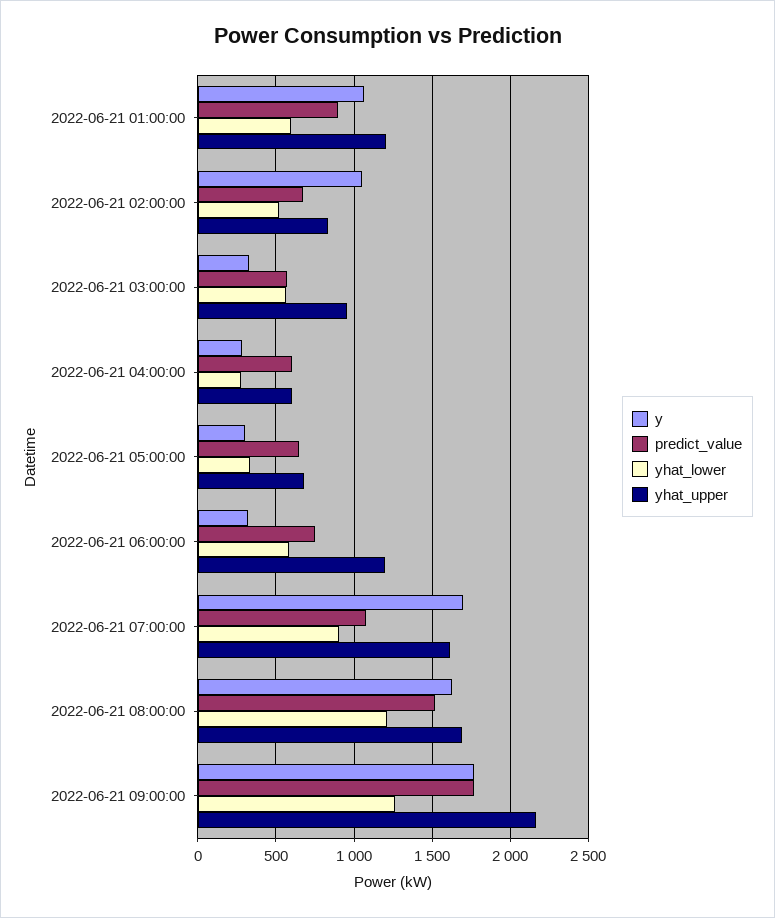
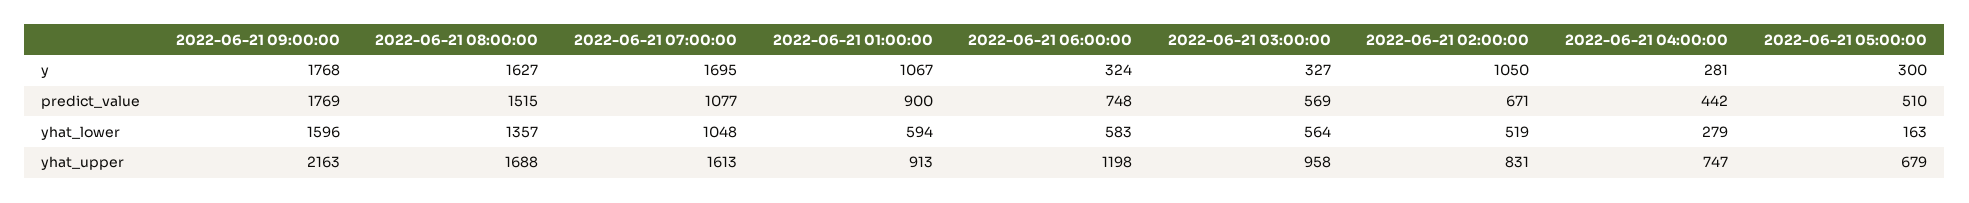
  {
    "y": {
      "2022-06-21 01:00:00": 1067,
      "2022-06-21 02:00:00": 1050,
      "2022-06-21 03:00:00": 327,
      "2022-06-21 04:00:00": 281,
      "2022-06-21 05:00:00": 300,
      "2022-06-21 06:00:00": 324,
      "2022-06-21 07:00:00": 1695,
      "2022-06-21 08:00:00": 1627,
      "2022-06-21 09:00:00": 1768
    },
    "predict_value": {
      "2022-06-21 01:00:00": 900,
      "2022-06-21 02:00:00": 671,
      "2022-06-21 03:00:00": 569,
-     "2022-06-21 04:00:00": 600,
+     "2022-06-21 04:00:00": 442,
-     "2022-06-21 05:00:00": 650,
+     "2022-06-21 05:00:00": 510,
      "2022-06-21 06:00:00": 748,
      "2022-06-21 07:00:00": 1077,
      "2022-06-21 08:00:00": 1515,
      "2022-06-21 09:00:00": 1769
    },
    "yhat_lower": {
      "2022-06-21 01:00:00": 594,
      "2022-06-21 02:00:00": 519,
      "2022-06-21 03:00:00": 564,
      "2022-06-21 04:00:00": 279,
-     "2022-06-21 05:00:00": 350,
+     "2022-06-21 05:00:00": 163,
      "2022-06-21 06:00:00": 583,
-     "2022-06-21 07:00:00": 900,
+     "2022-06-21 07:00:00": 1048,
-     "2022-06-21 08:00:00": 1200,
+     "2022-06-21 08:00:00": 1357,
-     "2022-06-21 09:00:00": 1250
+     "2022-06-21 09:00:00": 1596
    },
    "yhat_upper": {
-     "2022-06-21 01:00:00": 1200,
+     "2022-06-21 01:00:00": 913,
      "2022-06-21 02:00:00": 831,
      "2022-06-21 03:00:00": 958,
-     "2022-06-21 04:00:00": 600,
+     "2022-06-21 04:00:00": 747,
      "2022-06-21 05:00:00": 679,
      "2022-06-21 06:00:00": 1198,
      "2022-06-21 07:00:00": 1613,
      "2022-06-21 08:00:00": 1688,
      "2022-06-21 09:00:00": 2163
    }
  }

